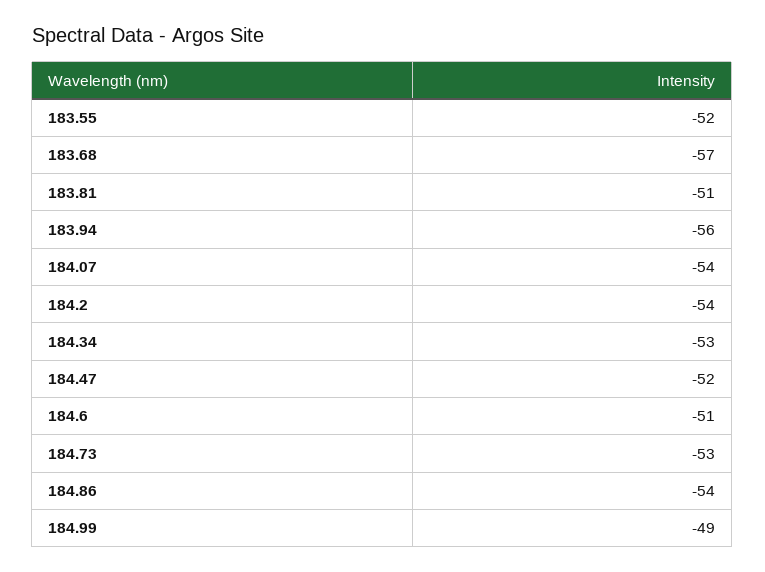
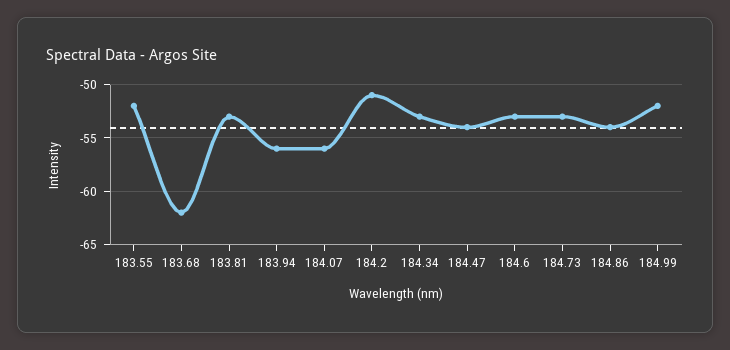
  {
    "183.55": -52,
-   "183.68": -57,
+   "183.68": -62,
-   "183.81": -51,
+   "183.81": -53,
    "183.94": -56,
-   "184.07": -54,
+   "184.07": -56,
-   "184.2": -54,
+   "184.2": -51,
    "184.34": -53,
-   "184.47": -52,
+   "184.47": -54,
-   "184.6": -51,
+   "184.6": -53,
    "184.73": -53,
    "184.86": -54,
-   "184.99": -49
+   "184.99": -52
  }

